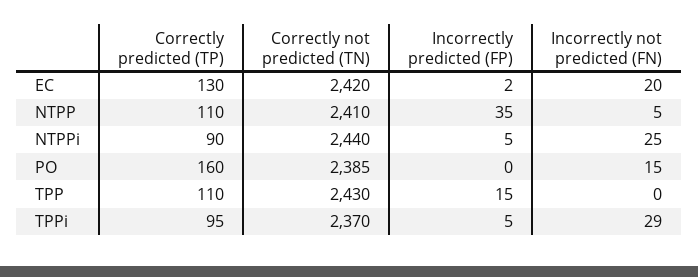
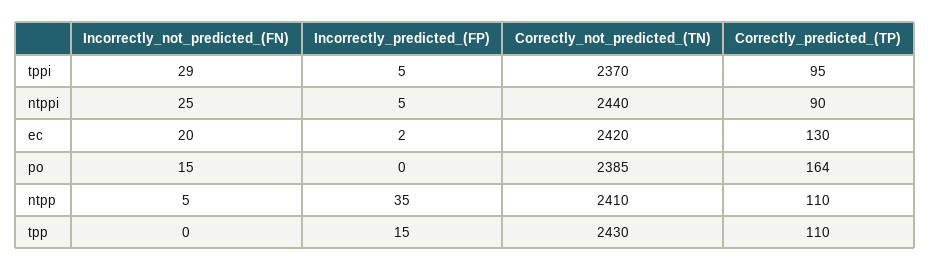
  {
    "Correctly predicted (TP)": {
      "EC": 130,
      "NTPP": 110,
      "NTPPi": 90,
-     "PO": 160,
+     "PO": 164,
      "TPP": 110,
      "TPPi": 95
    },
    "Correctly not predicted (TN)": {
      "EC": 2420,
      "NTPP": 2410,
      "NTPPi": 2440,
      "PO": 2385,
      "TPP": 2430,
      "TPPi": 2370
    },
    "Incorrectly predicted (FP)": {
      "EC": 2,
      "NTPP": 35,
      "NTPPi": 5,
      "PO": 0,
      "TPP": 15,
      "TPPi": 5
    },
    "Incorrectly not predicted (FN)": {
      "EC": 20,
      "NTPP": 5,
      "NTPPi": 25,
      "PO": 15,
      "TPP": 0,
      "TPPi": 29
    }
  }

